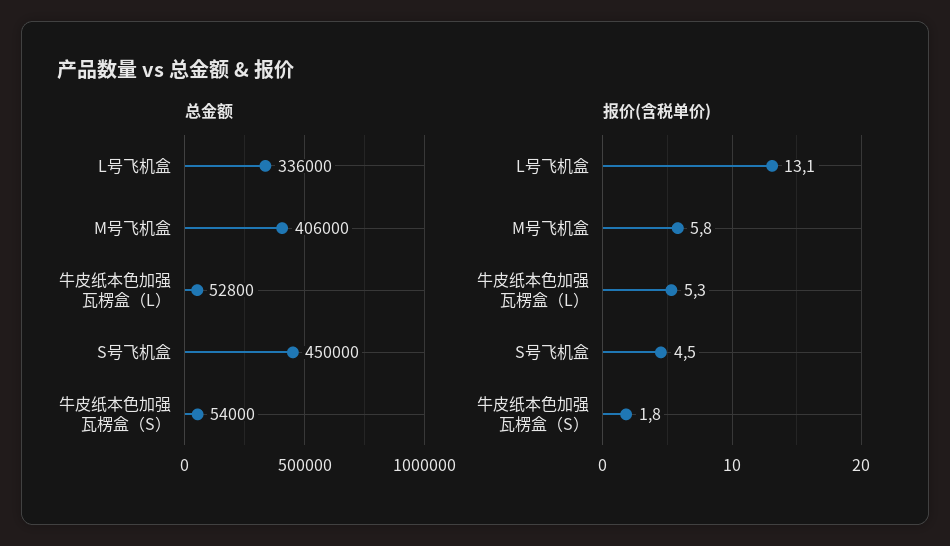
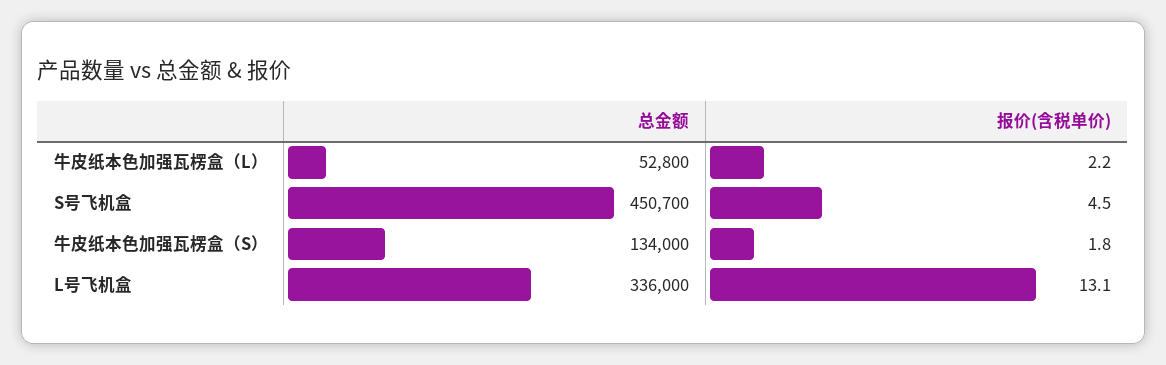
  {
    "总金额": {
      "L号飞机盒": 336000,
-     "M号飞机盒": 406000,
      "牛皮纸本色加强瓦楞盒（L）": 52800,
-     "S号飞机盒": 450000,
+     "S号飞机盒": 450700,
-     "牛皮纸本色加强瓦楞盒（S）": 54000
+     "牛皮纸本色加强瓦楞盒（S）": 134000
    },
    "报价(含税单价)": {
      "L号飞机盒": 13.1,
-     "M号飞机盒": 5.8,
-     "牛皮纸本色加强瓦楞盒（L）": 5.3,
+     "牛皮纸本色加强瓦楞盒（L）": 2.2,
      "S号飞机盒": 4.5,
      "牛皮纸本色加强瓦楞盒（S）": 1.8
    }
  }

